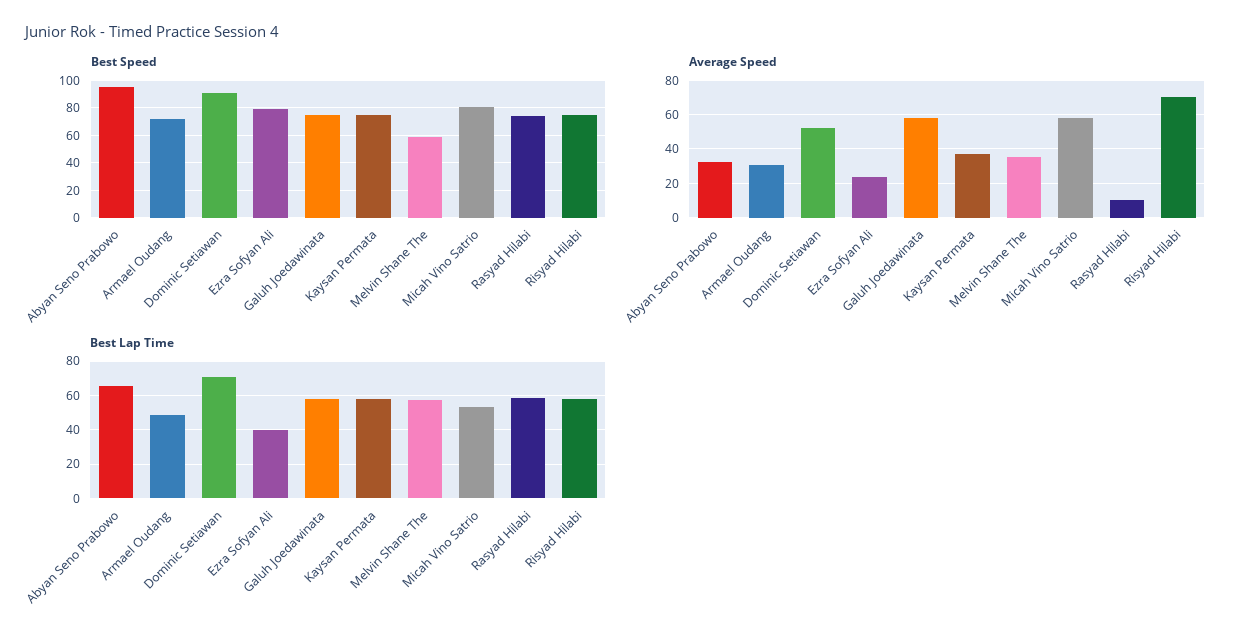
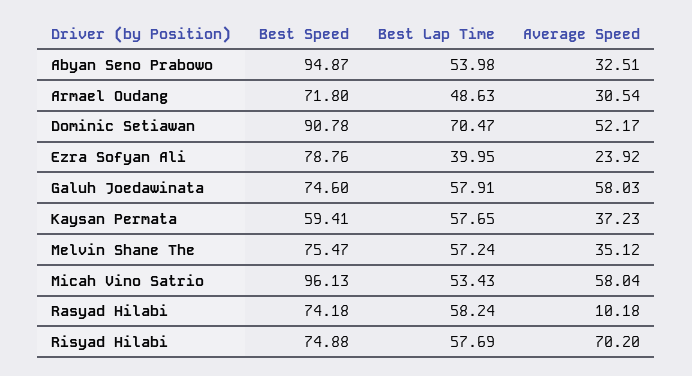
  {
    "Best Speed": {
      "Abyan Seno Prabowo": 94.87,
      "Armael Oudang": 71.8,
      "Dominic Setiawan": 90.78,
      "Ezra Sofyan Ali": 78.76,
      "Galuh Joedawinata": 74.6,
-     "Kaysan Permata": 75,
+     "Kaysan Permata": 59.41,
-     "Melvin Shane The": 60,
+     "Melvin Shane The": 75.47,
-     "Micah Vino Satrio": 80,
+     "Micah Vino Satrio": 96.13,
      "Rasyad Hilabi": 74.18,
      "Risyad Hilabi": 74.88
    },
    "Average Speed": {
      "Abyan Seno Prabowo": 32.51,
      "Armael Oudang": 30.54,
      "Dominic Setiawan": 52.17,
      "Ezra Sofyan Ali": 23.92,
      "Galuh Joedawinata": 58.03,
      "Kaysan Permata": 37.23,
      "Melvin Shane The": 35.12,
      "Micah Vino Satrio": 58.04,
      "Rasyad Hilabi": 10.18,
      "Risyad Hilabi": 70.2
    },
    "Best Lap Time": {
-     "Abyan Seno Prabowo": 65,
+     "Abyan Seno Prabowo": 53.98,
      "Armael Oudang": 48.63,
      "Dominic Setiawan": 70.47,
      "Ezra Sofyan Ali": 39.95,
      "Galuh Joedawinata": 57.91,
      "Kaysan Permata": 57.65,
      "Melvin Shane The": 57.24,
      "Micah Vino Satrio": 53.43,
      "Rasyad Hilabi": 58.24,
      "Risyad Hilabi": 57.69
    }
  }

